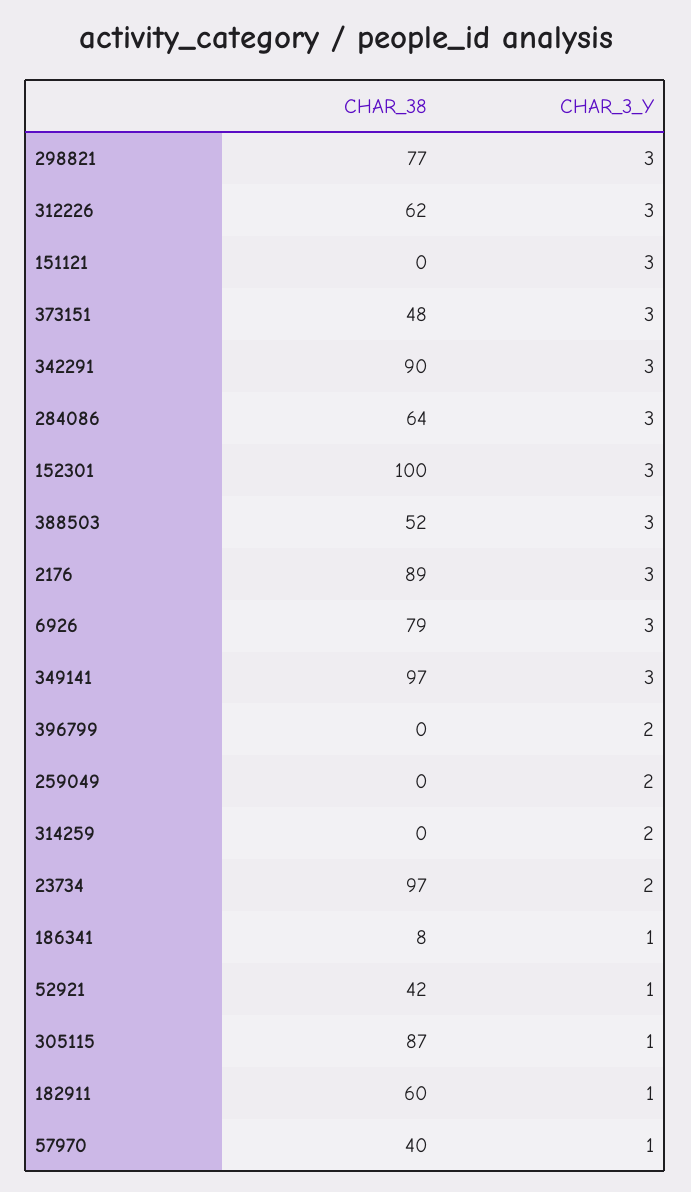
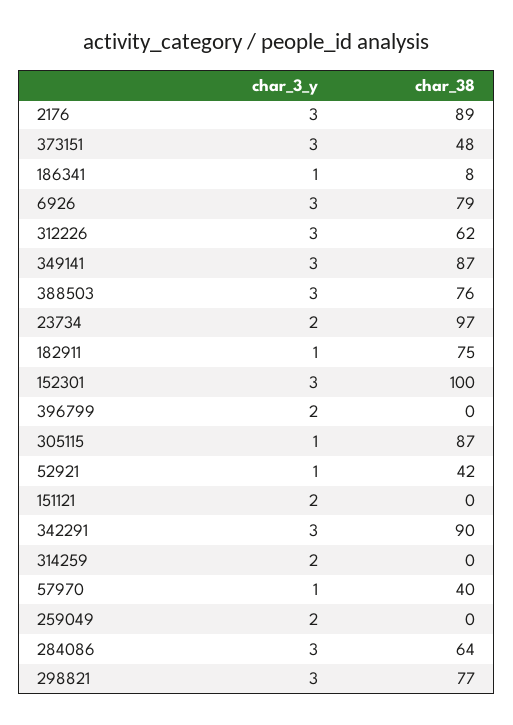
  {
    "CHAR_38": {
      "298821": 77,
      "312226": 62,
      "151121": 0,
      "373151": 48,
      "342291": 90,
      "284086": 64,
      "152301": 100,
-     "388503": 52,
+     "388503": 76,
      "2176": 89,
      "6926": 79,
-     "349141": 97,
+     "349141": 87,
      "396799": 0,
      "259049": 0,
      "314259": 0,
      "23734": 97,
      "186341": 8,
      "52921": 42,
      "305115": 87,
-     "182911": 60,
+     "182911": 75,
      "57970": 40
    },
    "CHAR_3_Y": {
      "298821": 3,
      "312226": 3,
-     "151121": 3,
+     "151121": 2,
      "373151": 3,
      "342291": 3,
      "284086": 3,
      "152301": 3,
      "388503": 3,
      "2176": 3,
      "6926": 3,
      "349141": 3,
      "396799": 2,
      "259049": 2,
      "314259": 2,
      "23734": 2,
      "186341": 1,
      "52921": 1,
      "305115": 1,
      "182911": 1,
      "57970": 1
    }
  }

